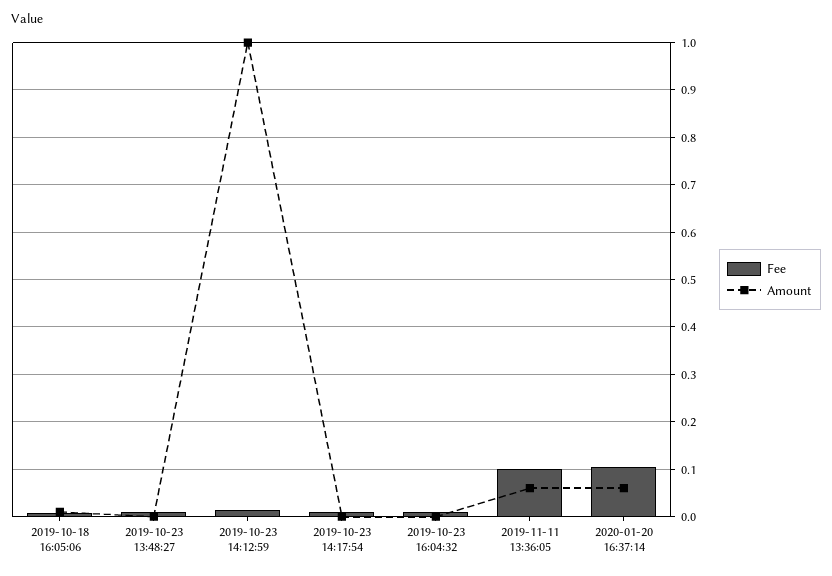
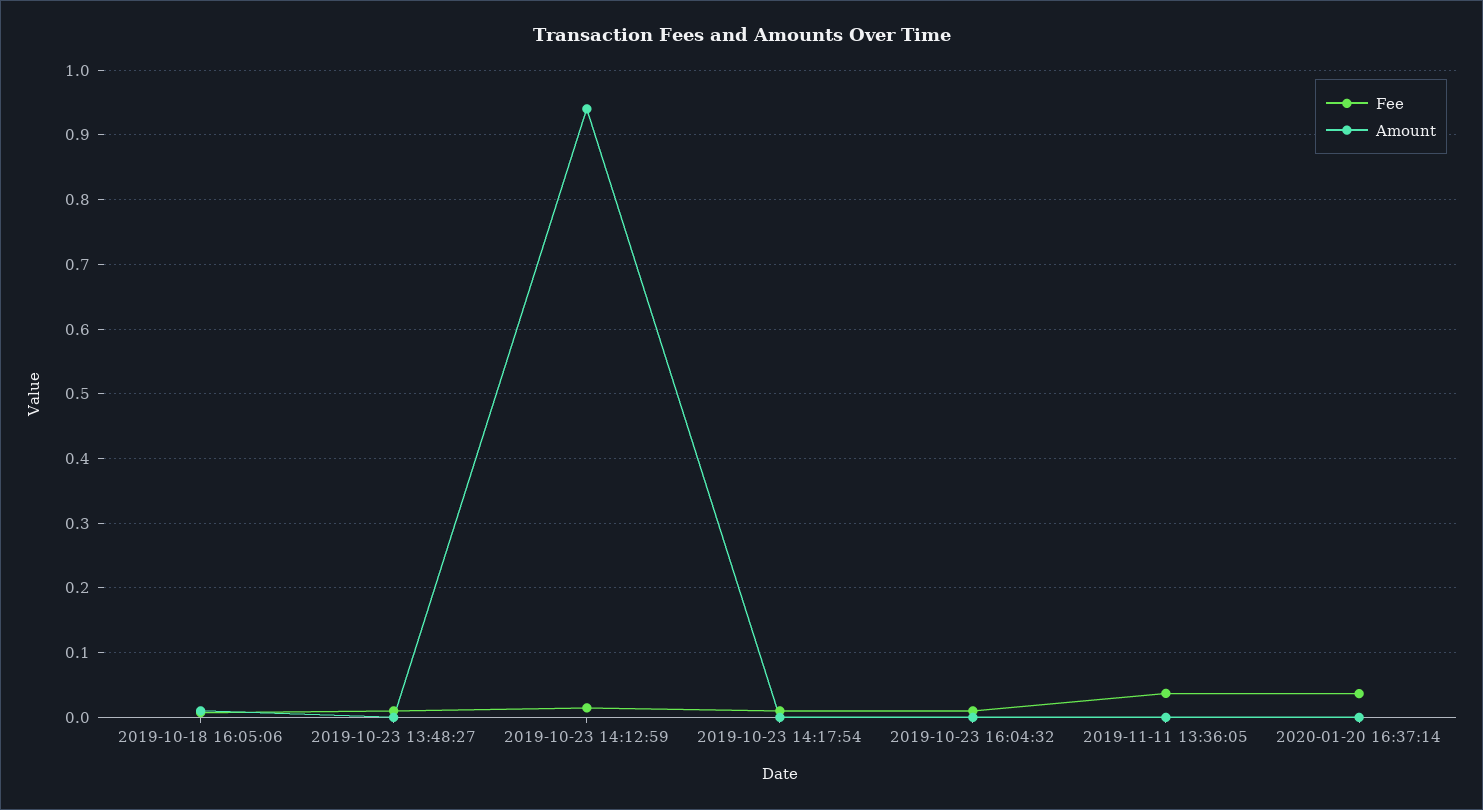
  {
    "Fee": {
      "2019-10-18 16:05:06": 0.01,
      "2019-10-23 13:48:27": 0.01,
      "2019-10-23 14:12:59": 0.01,
      "2019-10-23 14:17:54": 0.01,
      "2019-10-23 16:04:32": 0.01,
-     "2019-11-11 13:36:05": 0.1,
+     "2019-11-11 13:36:05": 0.04,
-     "2020-01-20 16:37:14": 0.1
+     "2020-01-20 16:37:14": 0.04
    },
    "Amount": {
      "2019-10-18 16:05:06": 0.01,
      "2019-10-23 13:48:27": 0,
-     "2019-10-23 14:12:59": 1,
+     "2019-10-23 14:12:59": 0.94,
      "2019-10-23 14:17:54": 0,
      "2019-10-23 16:04:32": 0,
-     "2019-11-11 13:36:05": 0.06,
+     "2019-11-11 13:36:05": 0,
-     "2020-01-20 16:37:14": 0.06
+     "2020-01-20 16:37:14": 0
    }
  }

